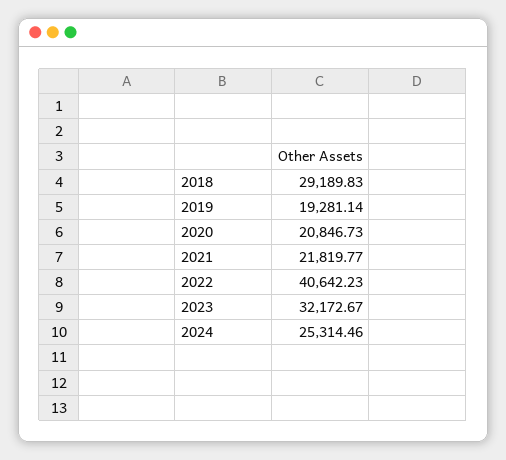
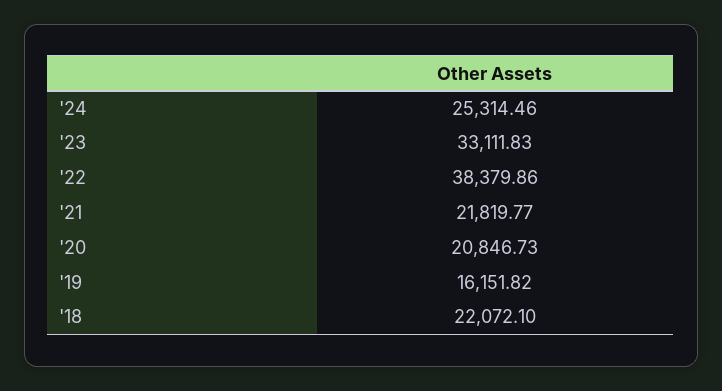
  {
-   "2018": 29189.83,
+   "2018": 22072.1,
-   "2019": 19281.14,
+   "2019": 16151.82,
    "2020": 20846.73,
    "2021": 21819.77,
-   "2022": 40642.23,
+   "2022": 38379.86,
-   "2023": 32172.67,
+   "2023": 33111.83,
    "2024": 25314.46
  }

